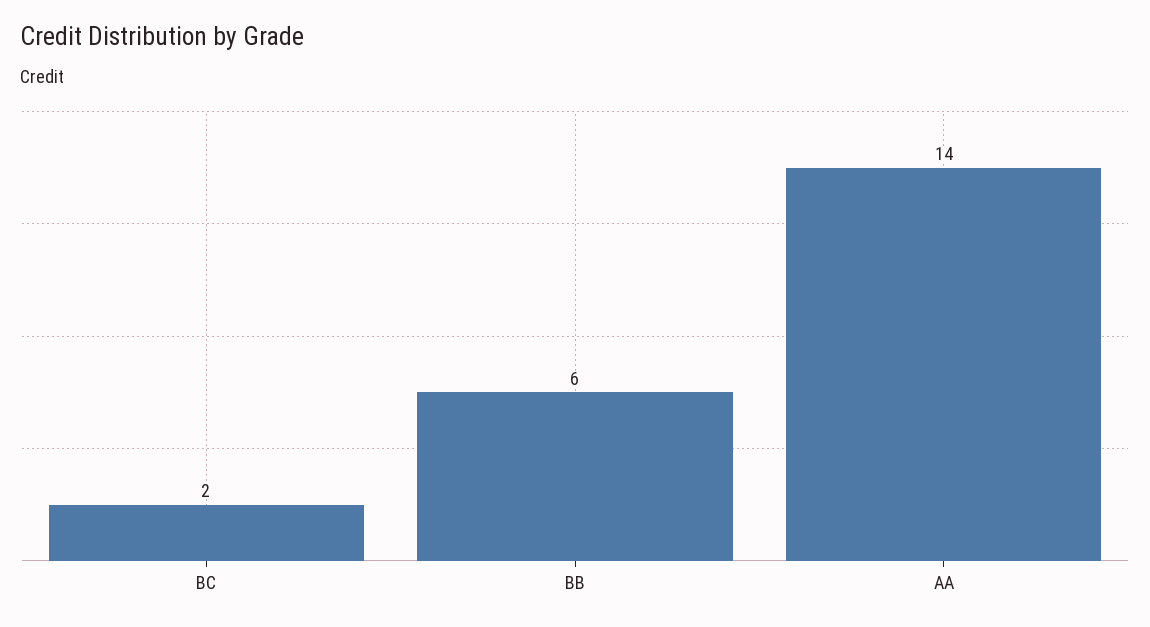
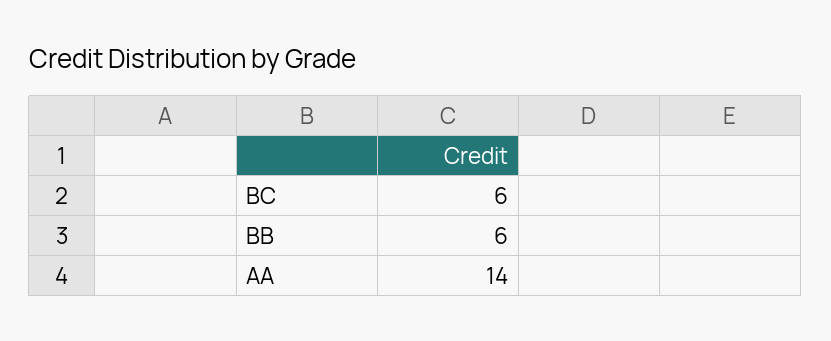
  {
-   "BC": 2,
+   "BC": 6,
    "BB": 6,
    "AA": 14
  }

